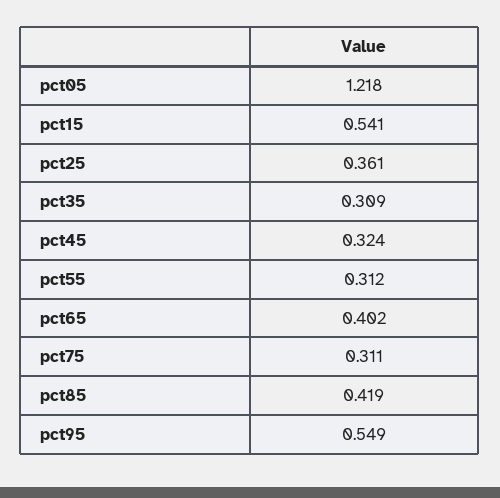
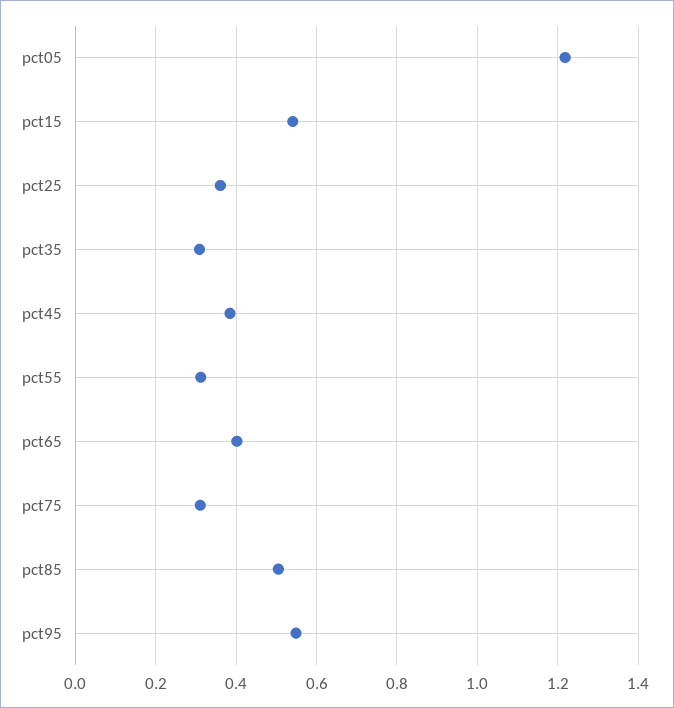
  {
    "pct05": 1.218,
    "pct15": 0.541,
    "pct25": 0.361,
    "pct35": 0.309,
-   "pct45": 0.324,
+   "pct45": 0.38,
    "pct55": 0.312,
    "pct65": 0.402,
    "pct75": 0.311,
-   "pct85": 0.419,
+   "pct85": 0.5,
    "pct95": 0.549
  }

